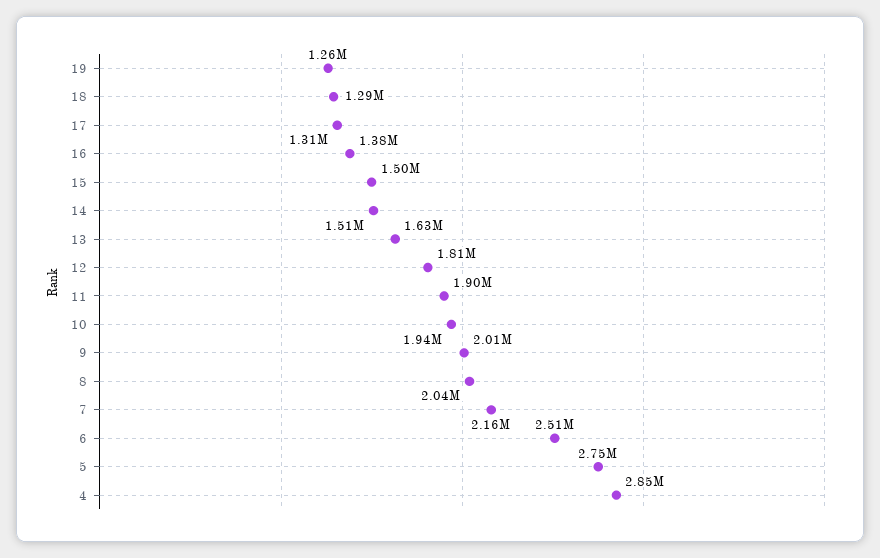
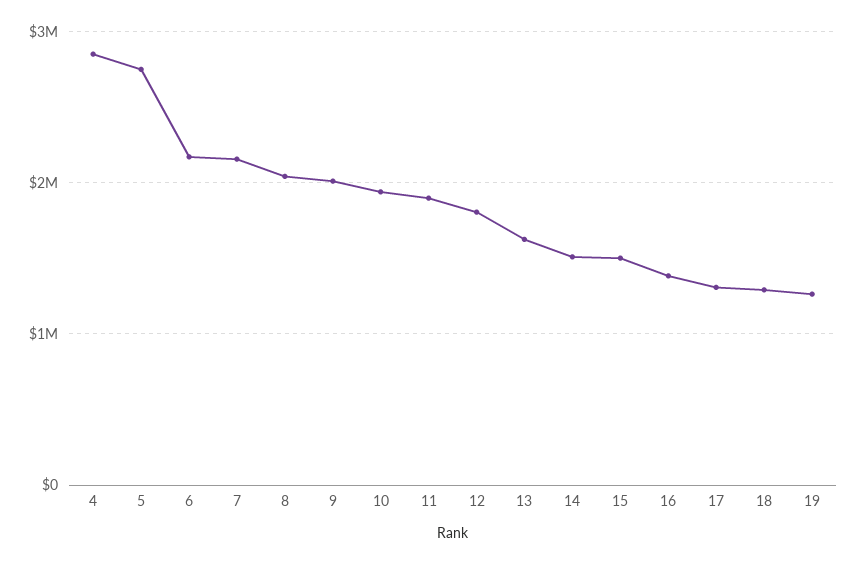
  {
    "19": 1260000,
    "18": 1290000,
    "17": 1310000,
    "16": 1380000,
    "15": 1500000,
    "14": 1510000,
    "13": 1630000,
    "12": 1810000,
    "11": 1900000,
    "10": 1940000,
    "9": 2010000,
    "8": 2040000,
    "7": 2160000,
-   "6": 2510000,
+   "6": 2200000,
    "5": 2750000,
    "4": 2850000
  }

